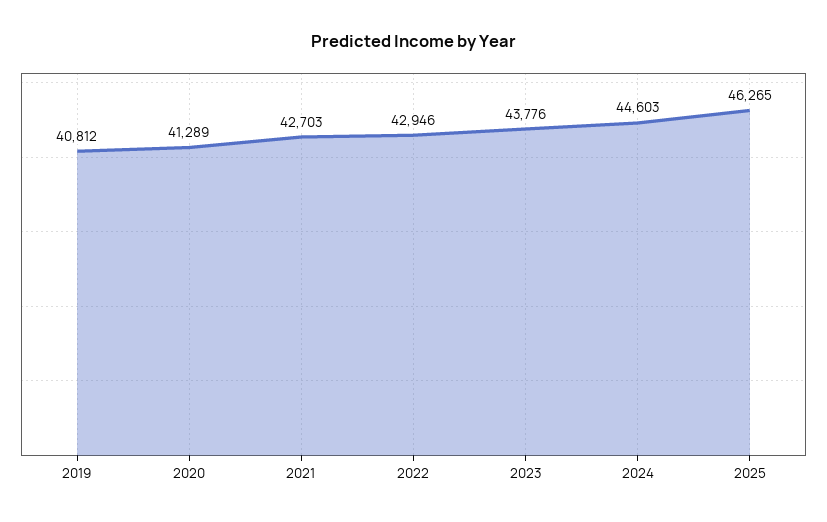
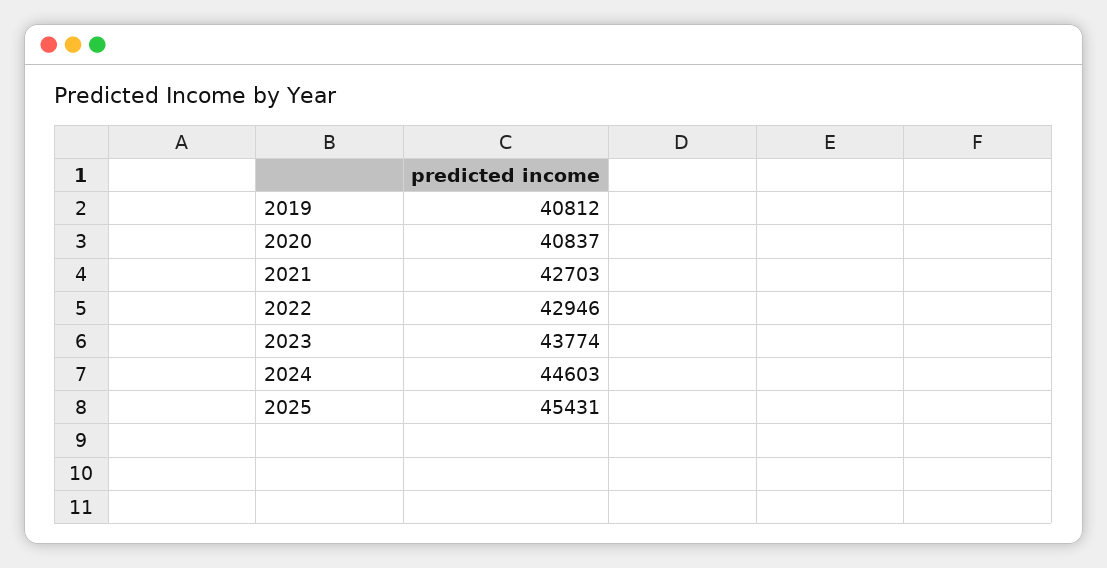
  {
    "2019": 40812,
-   "2020": 41289,
+   "2020": 40837,
    "2021": 42703,
    "2022": 42946,
-   "2023": 43776,
+   "2023": 43774,
    "2024": 44603,
-   "2025": 46265
+   "2025": 45431
  }

